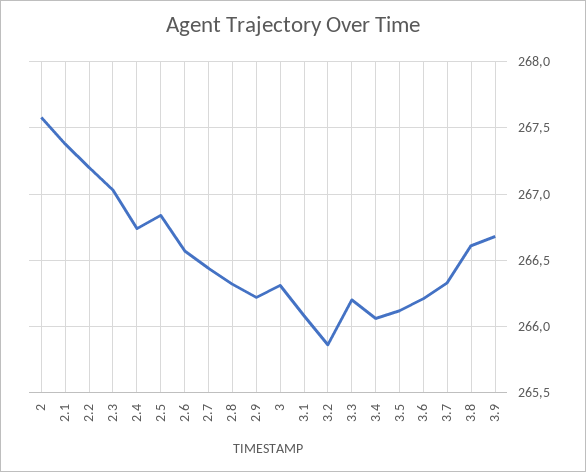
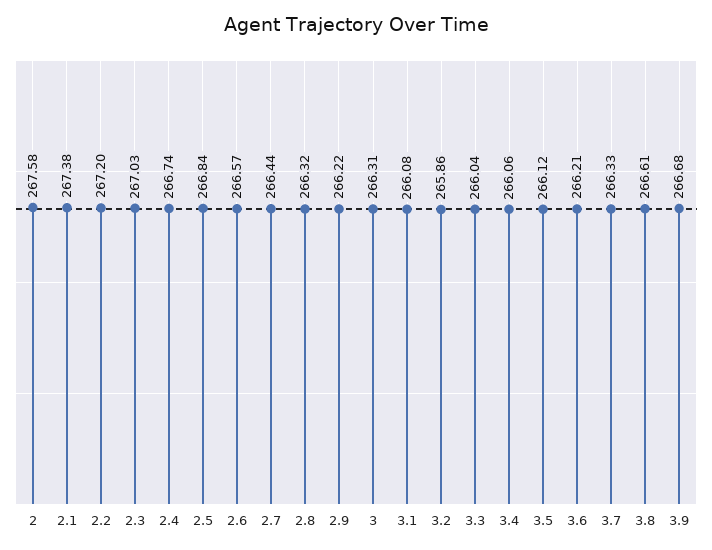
  {
    "2": 267.58,
    "2.1": 267.38,
    "2.2": 267.2,
    "2.3": 267.03,
    "2.4": 266.74,
    "2.5": 266.84,
    "2.6": 266.57,
    "2.7": 266.44,
    "2.8": 266.32,
    "2.9": 266.22,
    "3": 266.31,
    "3.1": 266.08,
    "3.2": 265.86,
-   "3.3": 266.2,
+   "3.3": 266.04,
    "3.4": 266.06,
    "3.5": 266.12,
    "3.6": 266.21,
    "3.7": 266.33,
    "3.8": 266.61,
    "3.9": 266.68
  }

